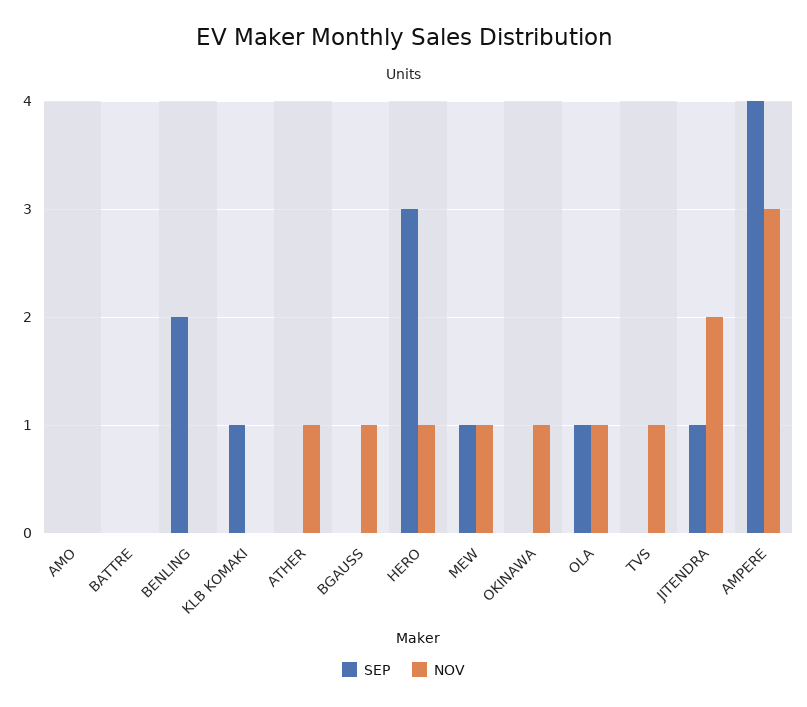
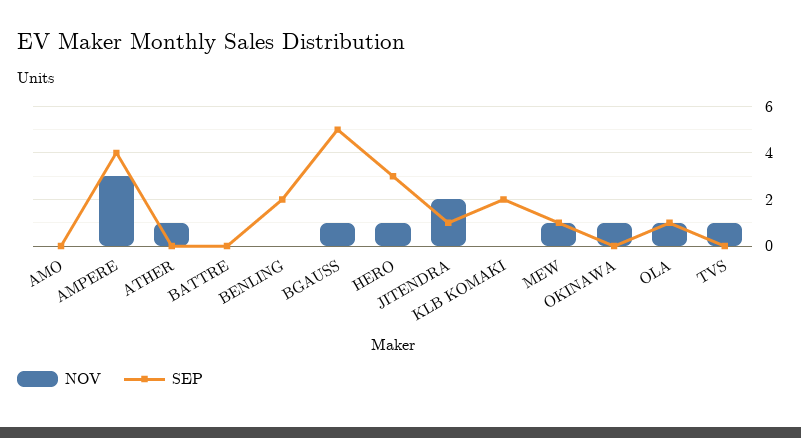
  {
    "SEP": {
      "AMO": 0,
      "BATTRE": 0,
      "BENLING": 2,
-     "KLB KOMAKI": 1,
+     "KLB KOMAKI": 2,
      "ATHER": 0,
-     "BGAUSS": 0,
+     "BGAUSS": 5,
      "HERO": 3,
      "MEW": 1,
      "OKINAWA": 0,
      "OLA": 1,
      "TVS": 0,
      "JITENDRA": 1,
      "AMPERE": 4
    },
    "NOV": {
      "AMO": 0,
      "BATTRE": 0,
      "BENLING": 0,
      "KLB KOMAKI": 0,
      "ATHER": 1,
      "BGAUSS": 1,
      "HERO": 1,
      "MEW": 1,
      "OKINAWA": 1,
      "OLA": 1,
      "TVS": 1,
      "JITENDRA": 2,
      "AMPERE": 3
    }
  }

